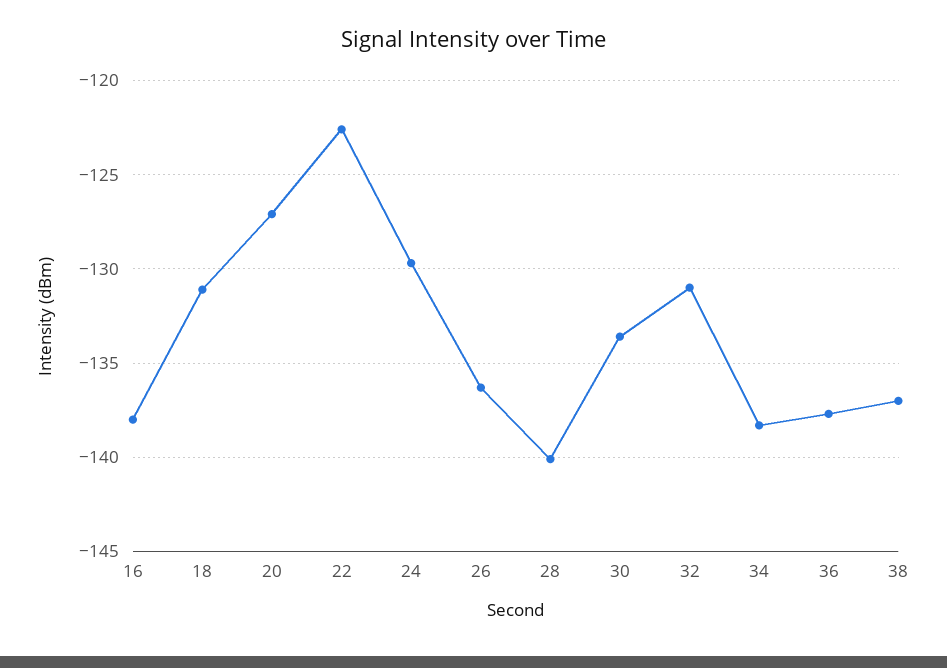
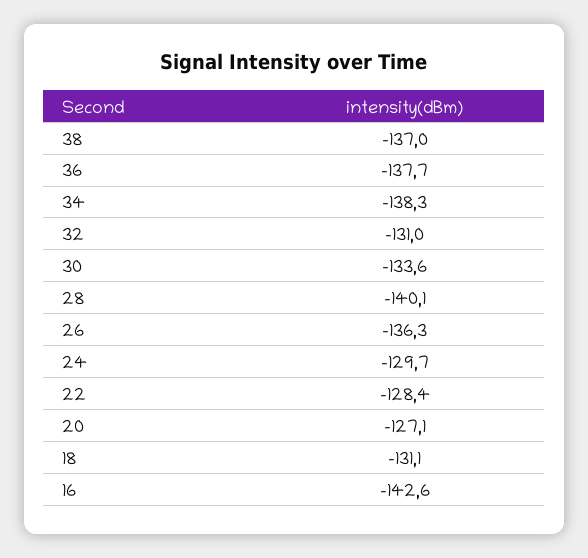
  {
-   "16": -138,
+   "16": -142.6,
    "18": -131.1,
    "20": -127.1,
-   "22": -122.5,
+   "22": -128.4,
    "24": -129.7,
    "26": -136.3,
    "28": -140.1,
    "30": -133.6,
    "32": -131,
    "34": -138.3,
    "36": -137.7,
    "38": -137
  }

